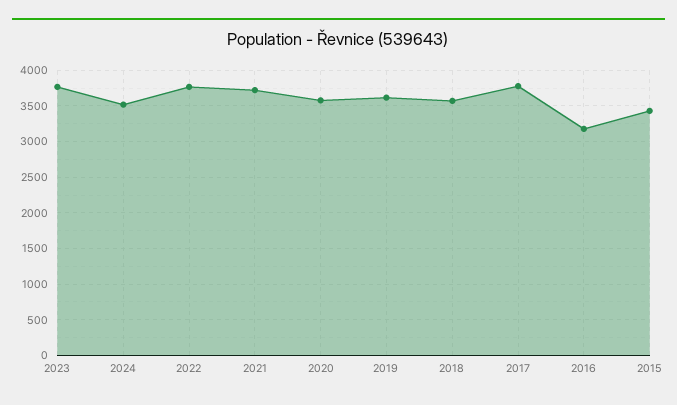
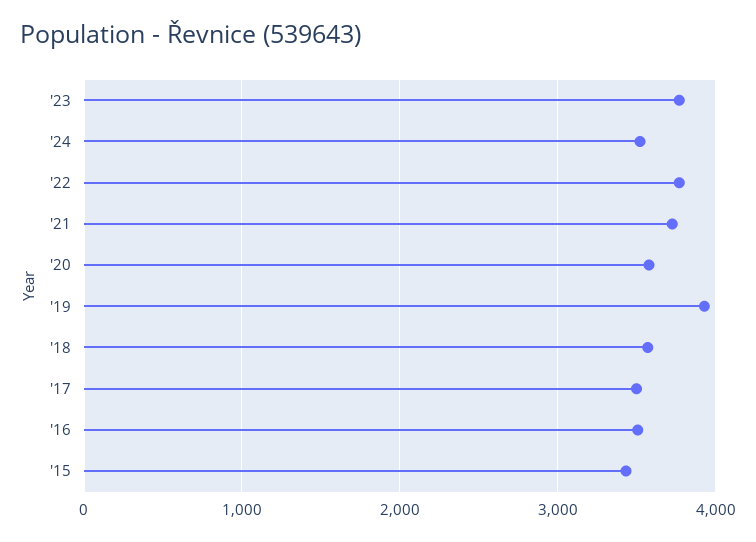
  {
    "2023": 3800,
    "2024": 3500,
    "2022": 3800,
    "2021": 3700,
    "2020": 3600,
-   "2019": 3600,
+   "2019": 3900,
    "2018": 3600,
-   "2017": 3800,
+   "2017": 3500,
-   "2016": 3200,
+   "2016": 3500,
    "2015": 3400
  }

